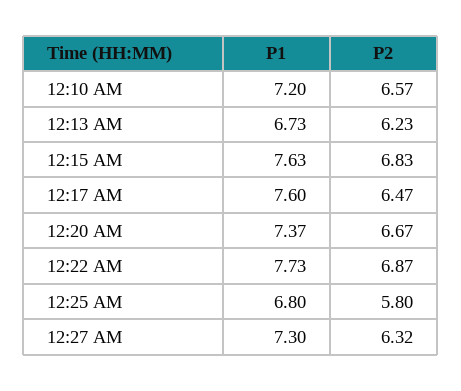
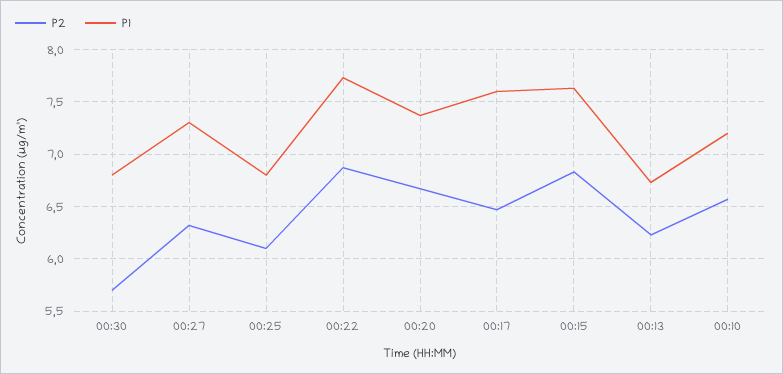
  {
    "P1": {
      "12:10 AM": 7.2,
      "12:13 AM": 6.73,
      "12:15 AM": 7.63,
      "12:17 AM": 7.6,
      "12:20 AM": 7.37,
      "12:22 AM": 7.73,
      "12:25 AM": 6.8,
-     "12:27 AM": 7.3
+     "12:27 AM": 7.3,
+     "00:30": 6.8
    },
    "P2": {
      "12:10 AM": 6.57,
      "12:13 AM": 6.23,
      "12:15 AM": 6.83,
      "12:17 AM": 6.47,
      "12:20 AM": 6.67,
      "12:22 AM": 6.87,
-     "12:25 AM": 5.8,
+     "12:25 AM": 6.1,
-     "12:27 AM": 6.32
+     "12:27 AM": 6.32,
+     "00:30": 5.7
    }
  }

